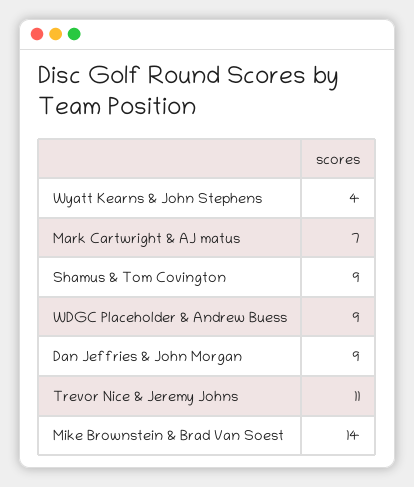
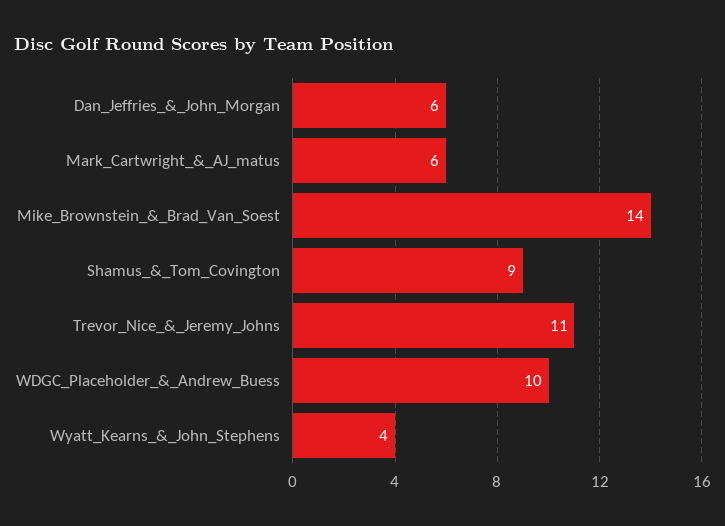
  {
    "Wyatt Kearns & John Stephens": 4,
-   "Mark Cartwright & AJ matus": 7,
+   "Mark Cartwright & AJ matus": 6,
    "Shamus & Tom Covington": 9,
-   "WDGC Placeholder & Andrew Buess": 9,
+   "WDGC Placeholder & Andrew Buess": 10,
-   "Dan Jeffries & John Morgan": 9,
+   "Dan Jeffries & John Morgan": 6,
    "Trevor Nice & Jeremy Johns": 11,
    "Mike Brownstein & Brad Van Soest": 14
  }

